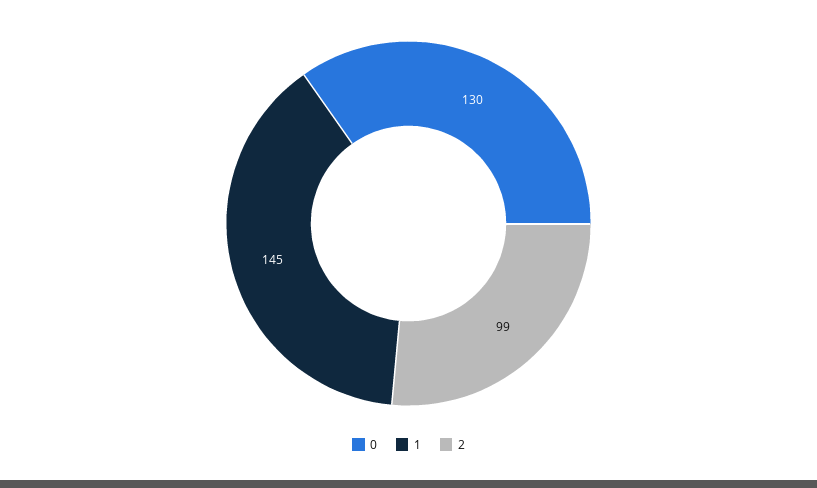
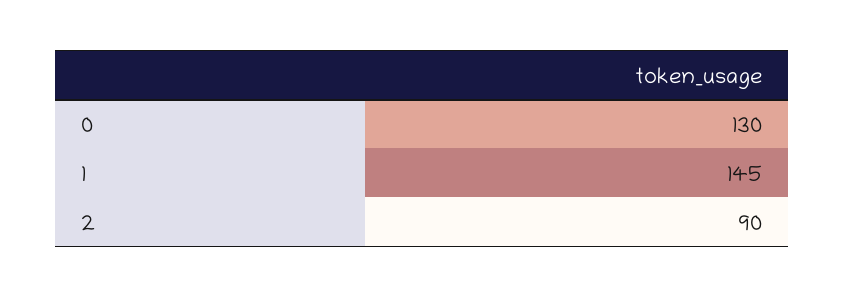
  {
    "0": 130,
    "1": 145,
-   "2": 99
+   "2": 90
  }

